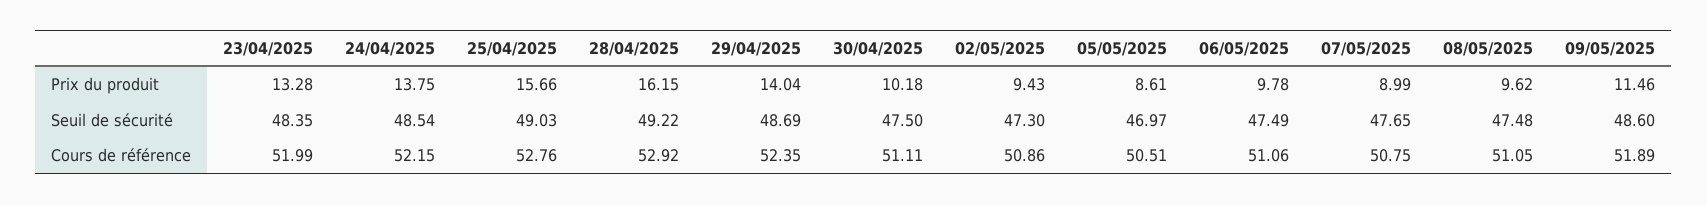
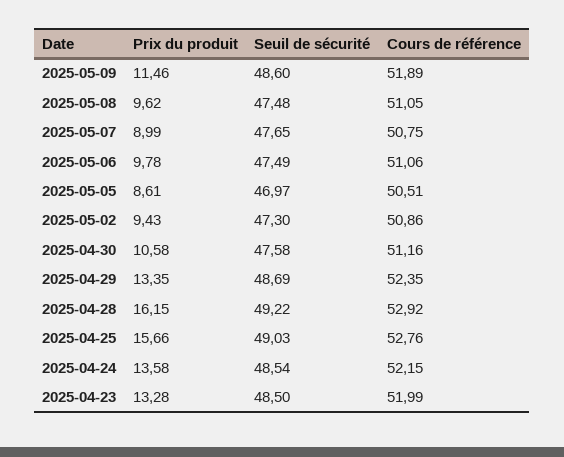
  {
    "23/04/2025": {
      "Prix du produit": 13.28,
-     "Seuil de sécurité": 48.35,
+     "Seuil de sécurité": 48.5,
      "Cours de référence": 51.99
    },
    "24/04/2025": {
-     "Prix du produit": 13.75,
+     "Prix du produit": 13.58,
      "Seuil de sécurité": 48.54,
      "Cours de référence": 52.15
    },
    "25/04/2025": {
      "Prix du produit": 15.66,
      "Seuil de sécurité": 49.03,
      "Cours de référence": 52.76
    },
    "28/04/2025": {
      "Prix du produit": 16.15,
      "Seuil de sécurité": 49.22,
      "Cours de référence": 52.92
    },
    "29/04/2025": {
-     "Prix du produit": 14.04,
+     "Prix du produit": 13.35,
      "Seuil de sécurité": 48.69,
      "Cours de référence": 52.35
    },
    "30/04/2025": {
-     "Prix du produit": 10.18,
+     "Prix du produit": 10.58,
-     "Seuil de sécurité": 47.5,
+     "Seuil de sécurité": 47.58,
-     "Cours de référence": 51.11
+     "Cours de référence": 51.16
    },
    "02/05/2025": {
      "Prix du produit": 9.43,
      "Seuil de sécurité": 47.3,
      "Cours de référence": 50.86
    },
    "05/05/2025": {
      "Prix du produit": 8.61,
      "Seuil de sécurité": 46.97,
      "Cours de référence": 50.51
    },
    "06/05/2025": {
      "Prix du produit": 9.78,
      "Seuil de sécurité": 47.49,
      "Cours de référence": 51.06
    },
    "07/05/2025": {
      "Prix du produit": 8.99,
      "Seuil de sécurité": 47.65,
      "Cours de référence": 50.75
    },
    "08/05/2025": {
      "Prix du produit": 9.62,
      "Seuil de sécurité": 47.48,
      "Cours de référence": 51.05
    },
    "09/05/2025": {
      "Prix du produit": 11.46,
      "Seuil de sécurité": 48.6,
      "Cours de référence": 51.89
    }
  }

